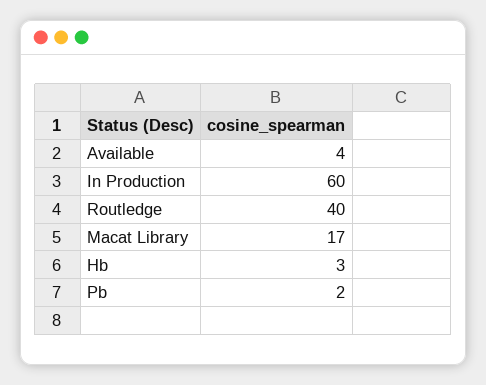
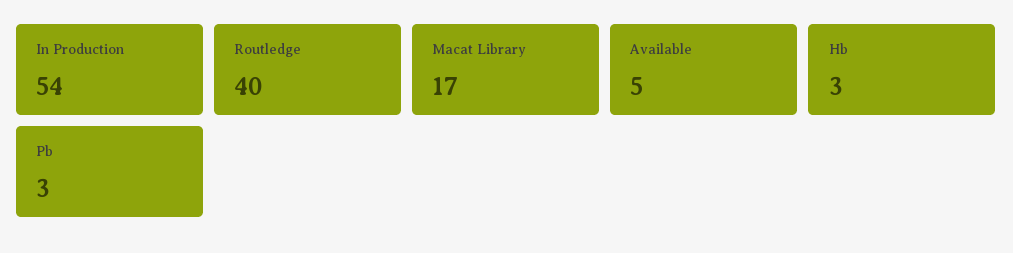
  {
-   "Available": 4,
+   "Available": 5,
-   "In Production": 60,
+   "In Production": 54,
    "Routledge": 40,
    "Macat Library": 17,
    "Hb": 3,
-   "Pb": 2
+   "Pb": 3
  }

